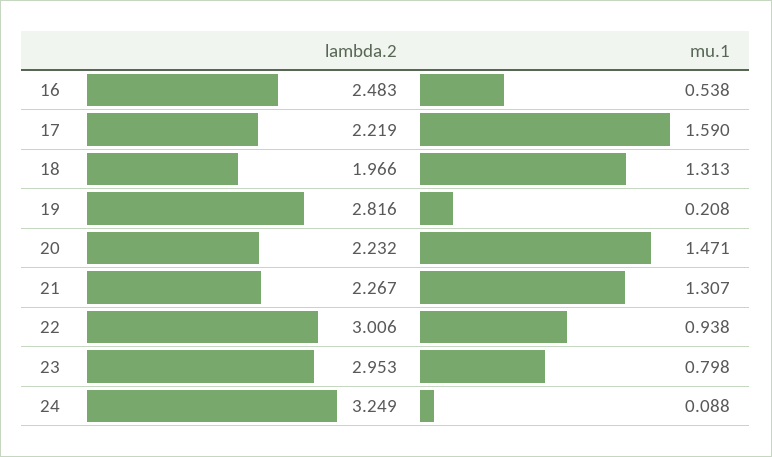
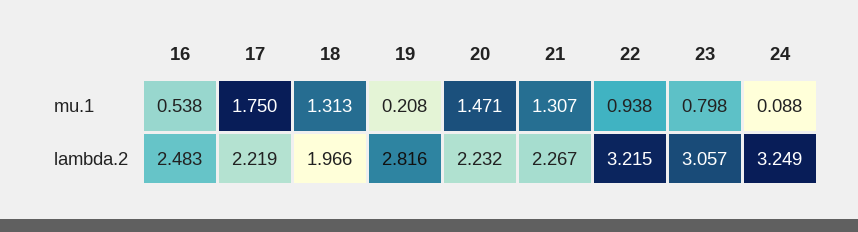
  {
    "lambda.2": {
      "16": 2.483,
      "17": 2.219,
      "18": 1.966,
      "19": 2.816,
      "20": 2.232,
      "21": 2.267,
-     "22": 3.006,
+     "22": 3.215,
-     "23": 2.953,
+     "23": 3.057,
      "24": 3.249
    },
    "mu.1": {
      "16": 0.538,
-     "17": 1.59,
+     "17": 1.75,
      "18": 1.313,
      "19": 0.208,
      "20": 1.471,
      "21": 1.307,
      "22": 0.938,
      "23": 0.798,
      "24": 0.088
    }
  }

